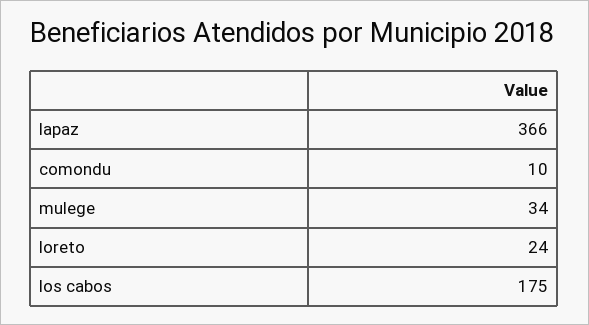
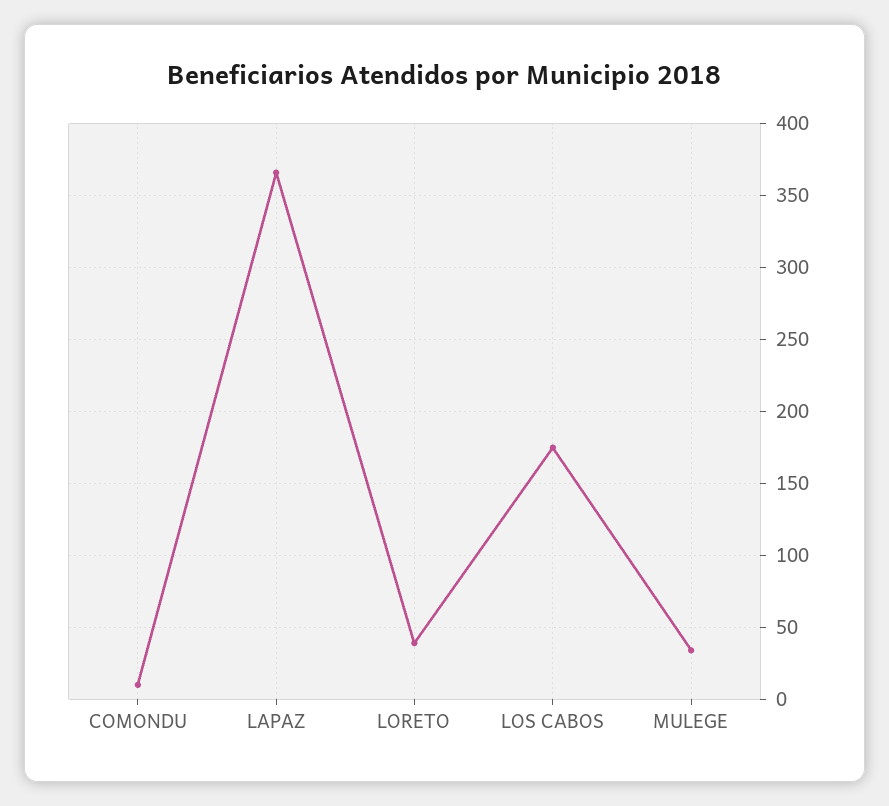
  {
    "lapaz": 366,
    "comondu": 10,
    "mulege": 34,
-   "loreto": 24,
+   "loreto": 40,
    "los cabos": 175
  }

